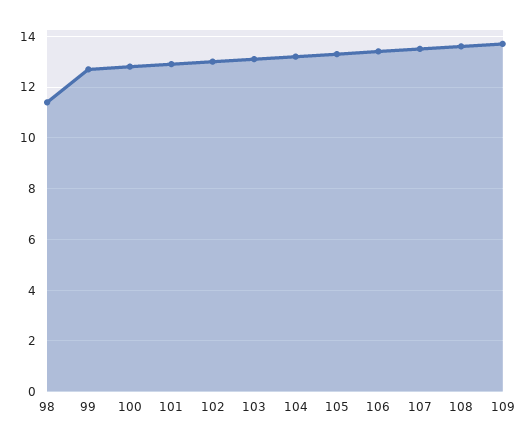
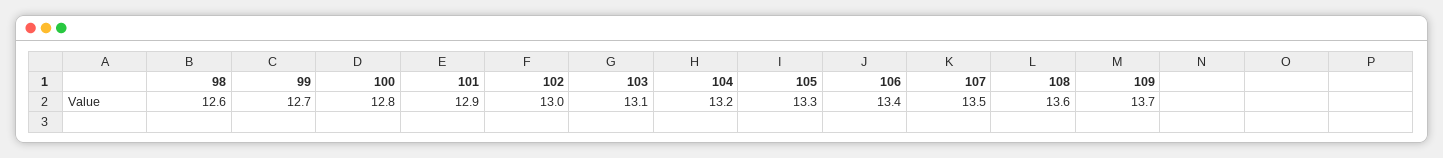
  {
-   "98": 11.5,
+   "98": 12.6,
    "99": 12.7,
    "100": 12.8,
    "101": 12.9,
    "102": 13,
    "103": 13.1,
    "104": 13.2,
    "105": 13.3,
    "106": 13.4,
    "107": 13.5,
    "108": 13.6,
    "109": 13.7
  }

